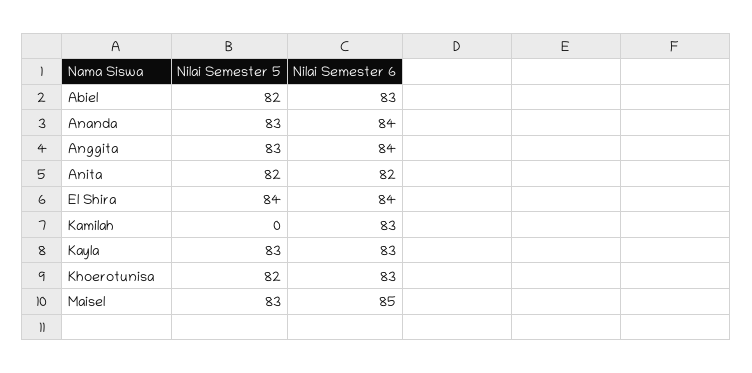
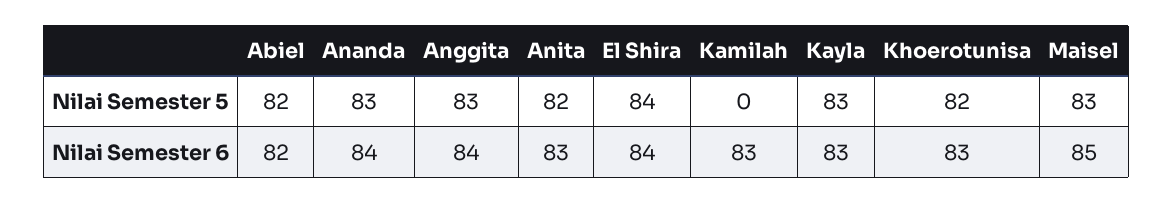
  {
    "Nilai Semester 5": {
      "Abiel": 82,
      "Ananda": 83,
      "Anggita": 83,
      "Anita": 82,
      "El Shira": 84,
      "Kamilah": 0,
      "Kayla": 83,
      "Khoerotunisa": 82,
      "Maisel": 83
    },
    "Nilai Semester 6": {
-     "Abiel": 83,
+     "Abiel": 82,
      "Ananda": 84,
      "Anggita": 84,
-     "Anita": 82,
+     "Anita": 83,
      "El Shira": 84,
      "Kamilah": 83,
      "Kayla": 83,
      "Khoerotunisa": 83,
      "Maisel": 85
    }
  }

